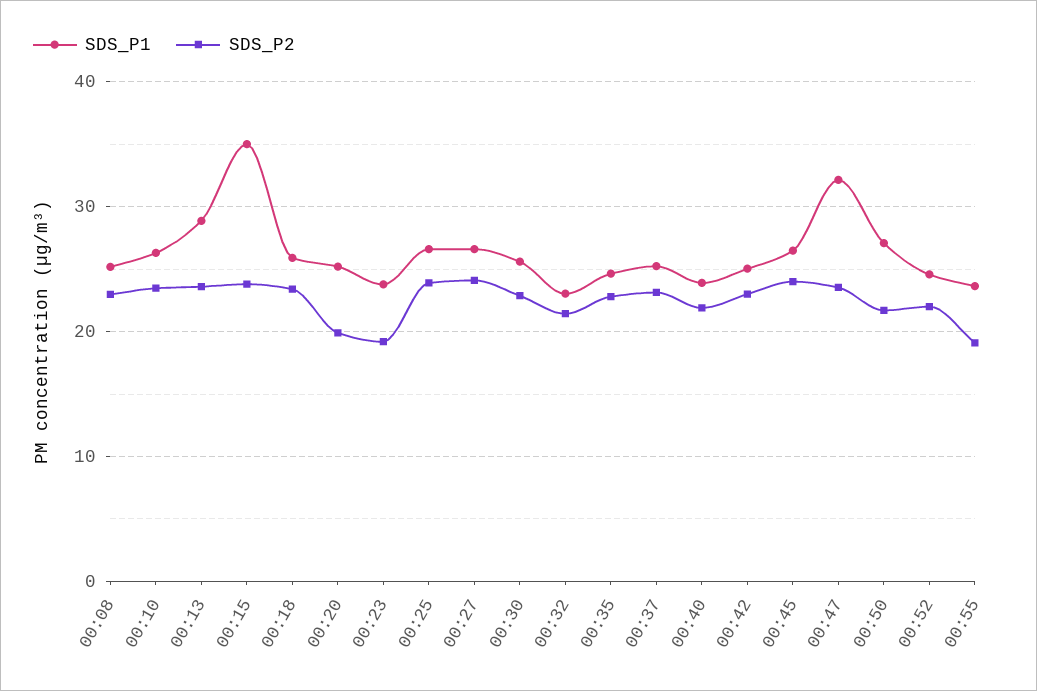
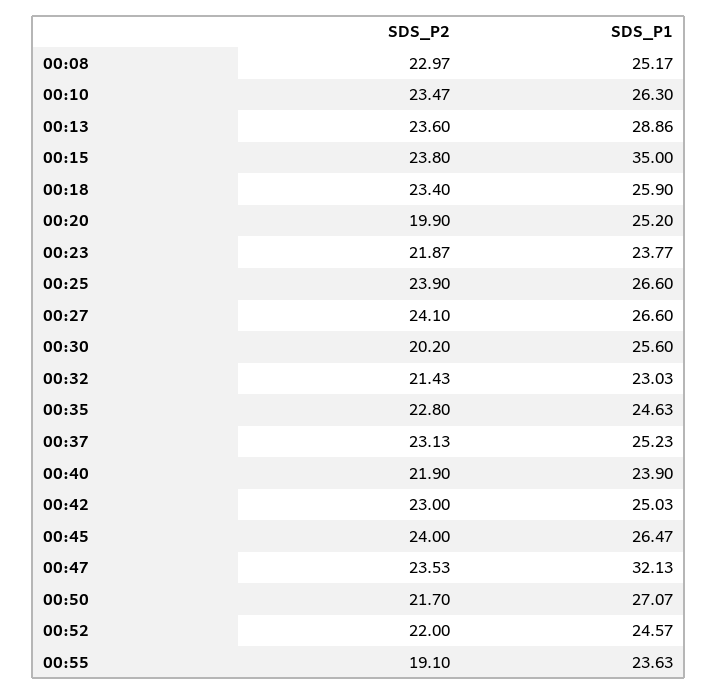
  {
    "SDS_P1": {
      "00:08": 25.17,
      "00:10": 26.3,
      "00:13": 28.86,
      "00:15": 35,
      "00:18": 25.9,
      "00:20": 25.2,
      "00:23": 23.77,
      "00:25": 26.6,
      "00:27": 26.6,
      "00:30": 25.6,
      "00:32": 23.03,
      "00:35": 24.63,
      "00:37": 25.23,
      "00:40": 23.9,
      "00:42": 25.03,
      "00:45": 26.47,
      "00:47": 32.13,
      "00:50": 27.07,
      "00:52": 24.57,
      "00:55": 23.63
    },
    "SDS_P2": {
      "00:08": 22.97,
      "00:10": 23.47,
      "00:13": 23.6,
      "00:15": 23.8,
      "00:18": 23.4,
      "00:20": 19.9,
-     "00:23": 19,
+     "00:23": 21.87,
      "00:25": 23.9,
      "00:27": 24.1,
-     "00:30": 23,
+     "00:30": 20.2,
      "00:32": 21.43,
      "00:35": 22.8,
      "00:37": 23.13,
      "00:40": 21.9,
      "00:42": 23,
      "00:45": 24,
      "00:47": 23.53,
      "00:50": 21.7,
      "00:52": 22,
      "00:55": 19.1
    }
  }

